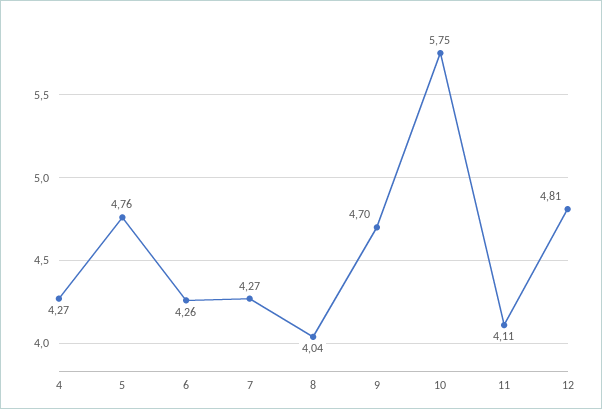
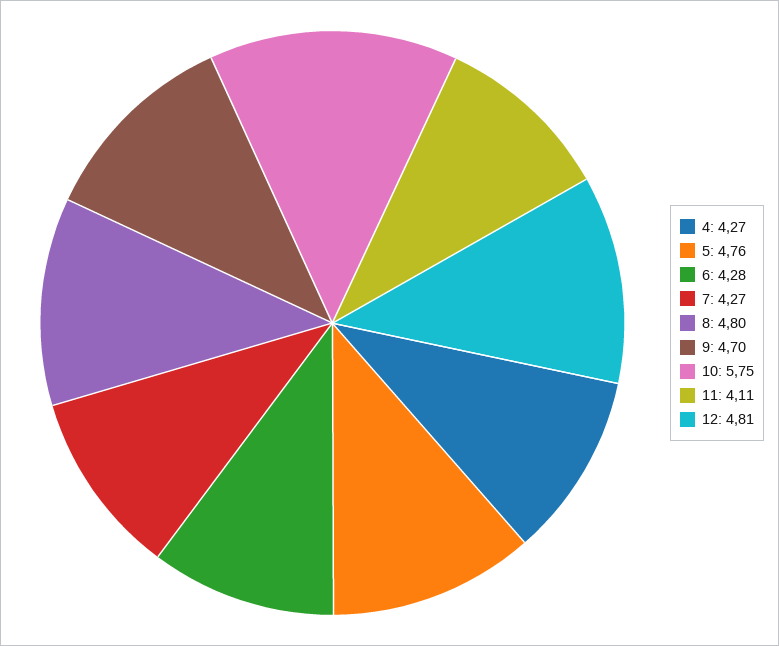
  {
    "4": 4.27,
    "5": 4.76,
-   "6": 4.26,
+   "6": 4.28,
    "7": 4.27,
-   "8": 4.04,
+   "8": 4.8,
    "9": 4.7,
    "10": 5.75,
    "11": 4.11,
    "12": 4.81
  }

